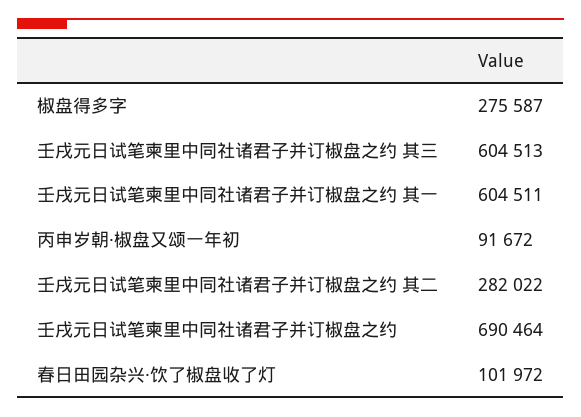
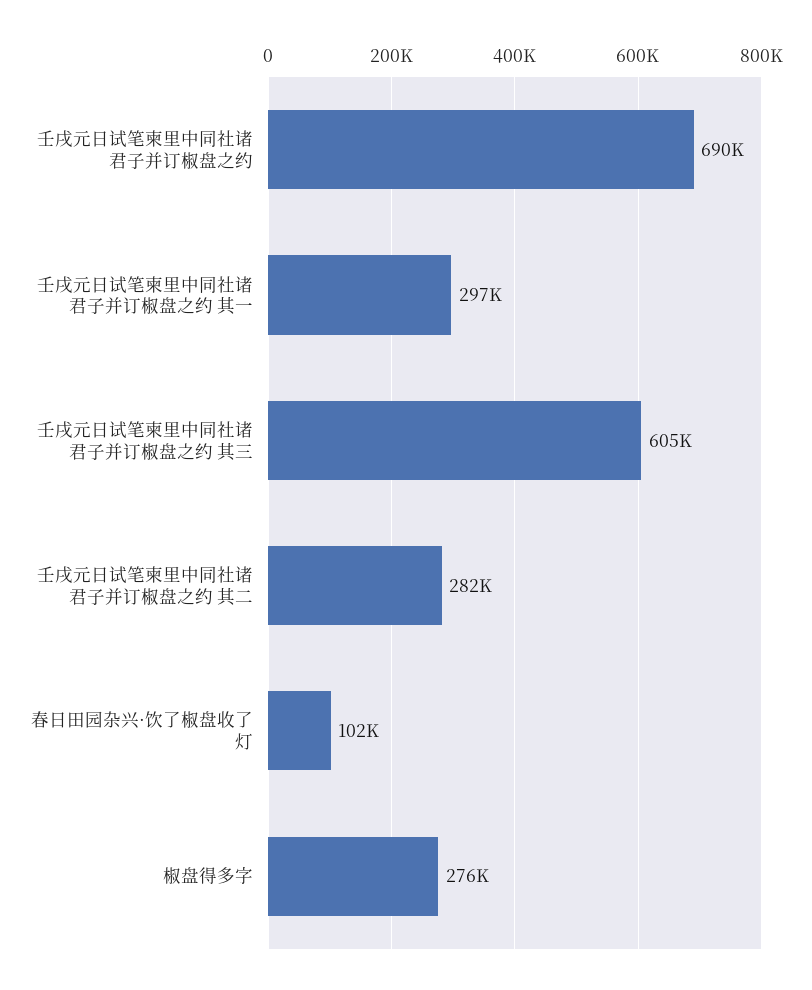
  {
    "椒盘得多字": 275587,
    "壬戌元日试笔柬里中同社诸君子并订椒盘之约 其三": 604513,
-   "壬戌元日试笔柬里中同社诸君子并订椒盘之约 其一": 604511,
+   "壬戌元日试笔柬里中同社诸君子并订椒盘之约 其一": 297000,
-   "丙申岁朝·椒盘又颂一年初": 91672,
    "壬戌元日试笔柬里中同社诸君子并订椒盘之约 其二": 282022,
    "壬戌元日试笔柬里中同社诸君子并订椒盘之约": 690464,
    "春日田园杂兴·饮了椒盘收了灯": 101972
  }

